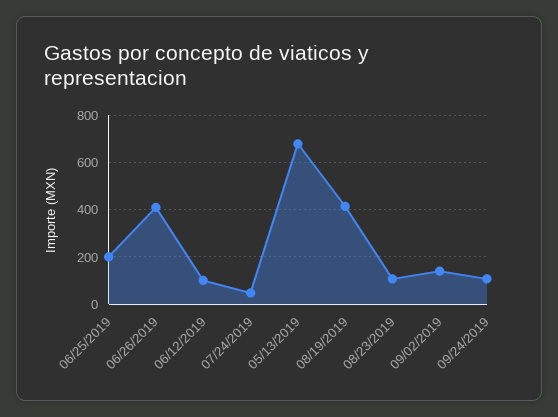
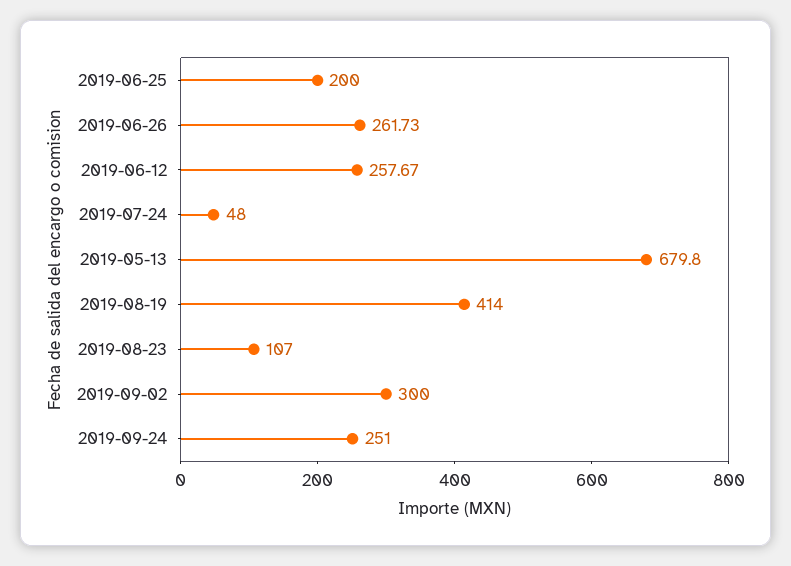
  {
    "06/25/2019": 200,
-   "06/26/2019": 400,
+   "06/26/2019": 261.73,
-   "06/12/2019": 100,
+   "06/12/2019": 257.67,
    "07/24/2019": 48,
    "05/13/2019": 679.8,
    "08/19/2019": 414,
    "08/23/2019": 107,
-   "09/02/2019": 150,
+   "09/02/2019": 300,
-   "09/24/2019": 100
+   "09/24/2019": 251
  }

